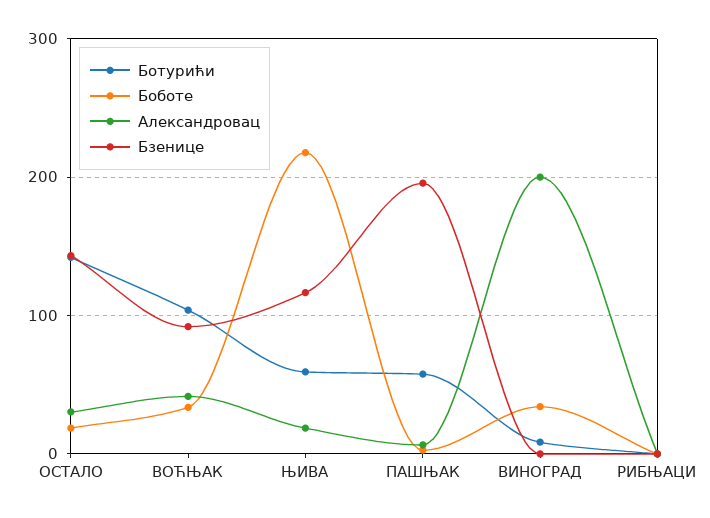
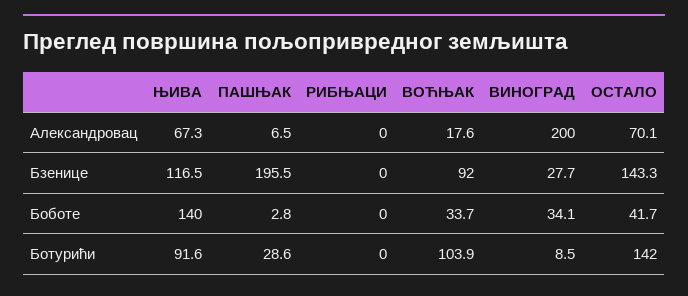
  {
    "Ботурићи": {
      "ОСТАЛО": 142,
      "ВОЋЊАК": 103.9,
-     "ЊИВА": 60,
+     "ЊИВА": 91.6,
-     "ПАШЊАК": 60,
+     "ПАШЊАК": 28.6,
      "ВИНОГРАД": 8.5,
      "РИБЊАЦИ": 0
    },
    "Боботе": {
-     "ОСТАЛО": 20,
+     "ОСТАЛО": 41.7,
      "ВОЋЊАК": 33.7,
-     "ЊИВА": 220,
+     "ЊИВА": 140,
      "ПАШЊАК": 2.8,
      "ВИНОГРАД": 34.1,
      "РИБЊАЦИ": 0
    },
    "Александровац": {
-     "ОСТАЛО": 30,
+     "ОСТАЛО": 70.1,
-     "ВОЋЊАК": 40,
+     "ВОЋЊАК": 17.6,
-     "ЊИВА": 20,
+     "ЊИВА": 67.3,
      "ПАШЊАК": 6.5,
      "ВИНОГРАД": 200,
      "РИБЊАЦИ": 0
    },
    "Бзенице": {
      "ОСТАЛО": 143.3,
      "ВОЋЊАК": 92,
      "ЊИВА": 116.5,
      "ПАШЊАК": 195.5,
-     "ВИНОГРАД": 0,
+     "ВИНОГРАД": 27.7,
      "РИБЊАЦИ": 0
    }
  }

